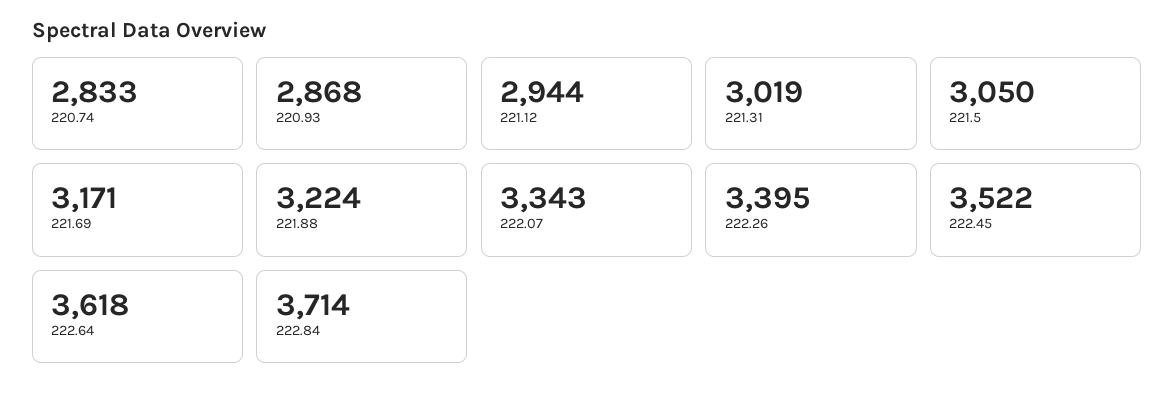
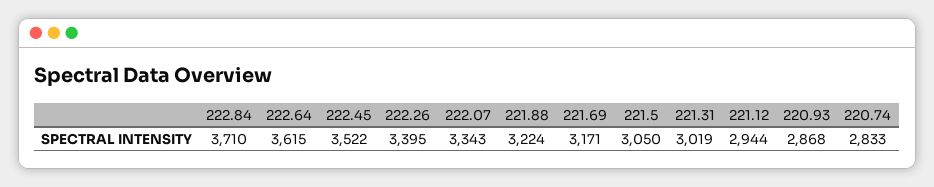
  {
    "220.74": 2833,
    "220.93": 2868,
    "221.12": 2944,
    "221.31": 3019,
    "221.5": 3050,
    "221.69": 3171,
    "221.88": 3224,
    "222.07": 3343,
    "222.26": 3395,
    "222.45": 3522,
-   "222.64": 3618,
+   "222.64": 3615,
-   "222.84": 3714
+   "222.84": 3710
  }

